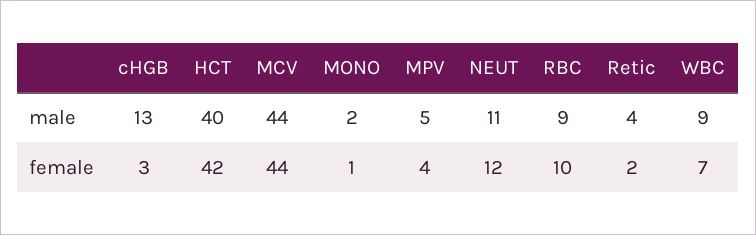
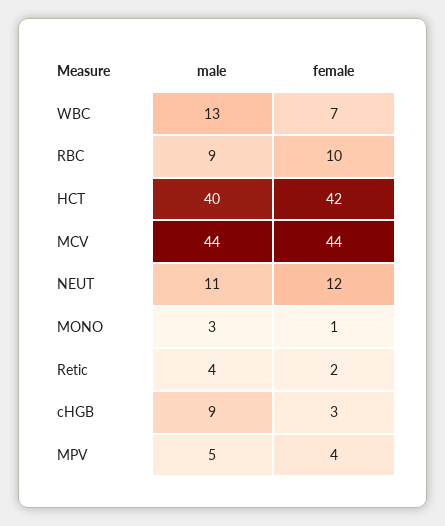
  {
    "cHGB": {
-     "male": 13,
+     "male": 9,
      "female": 3
    },
    "HCT": {
      "male": 40,
      "female": 42
    },
    "MCV": {
      "male": 44,
      "female": 44
    },
    "MONO": {
-     "male": 2,
+     "male": 3,
      "female": 1
    },
    "MPV": {
      "male": 5,
      "female": 4
    },
    "NEUT": {
      "male": 11,
      "female": 12
    },
    "RBC": {
      "male": 9,
      "female": 10
    },
    "Retic": {
      "male": 4,
      "female": 2
    },
    "WBC": {
-     "male": 9,
+     "male": 13,
      "female": 7
    }
  }

